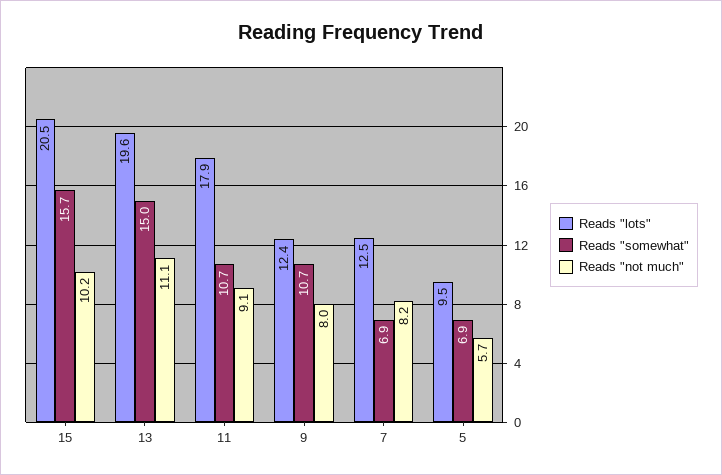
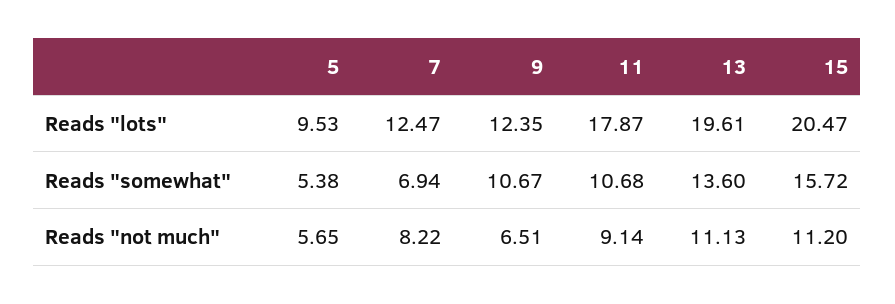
  {
    "Reads \"lots\"": {
      "15": 20.47,
      "13": 19.61,
      "11": 17.87,
      "9": 12.35,
      "7": 12.47,
      "5": 9.53
    },
    "Reads \"somewhat\"": {
      "15": 15.72,
-     "13": 15,
+     "13": 13.6,
      "11": 10.68,
      "9": 10.67,
      "7": 6.94,
-     "5": 6.9
+     "5": 5.38
    },
    "Reads \"not much\"": {
-     "15": 10.2,
+     "15": 11.2,
      "13": 11.13,
      "11": 9.14,
-     "9": 8,
+     "9": 6.51,
      "7": 8.22,
      "5": 5.65
    }
  }

